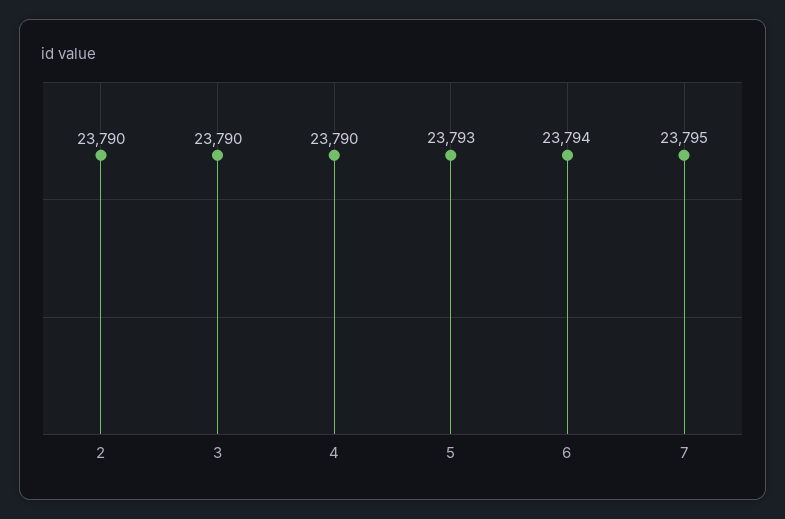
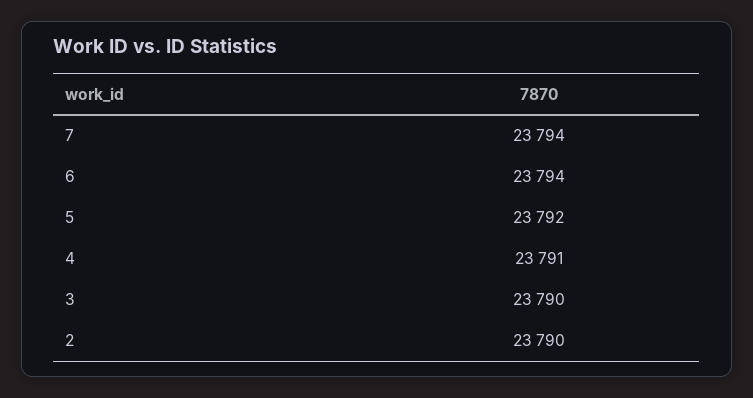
  {
    "2": 23790,
    "3": 23790,
-   "4": 23790,
+   "4": 23791,
-   "5": 23793,
+   "5": 23792,
    "6": 23794,
-   "7": 23795
+   "7": 23794
  }

